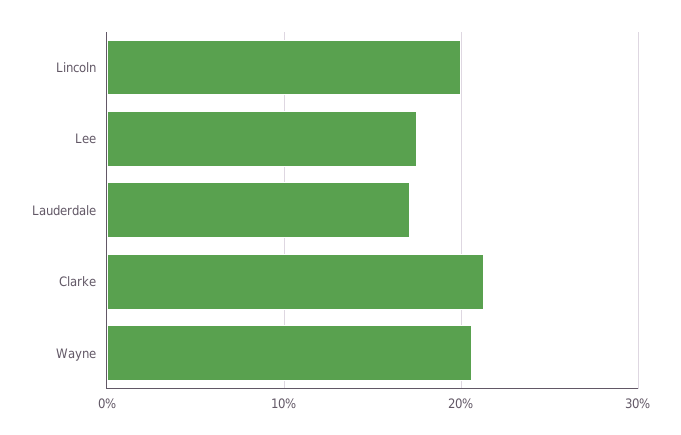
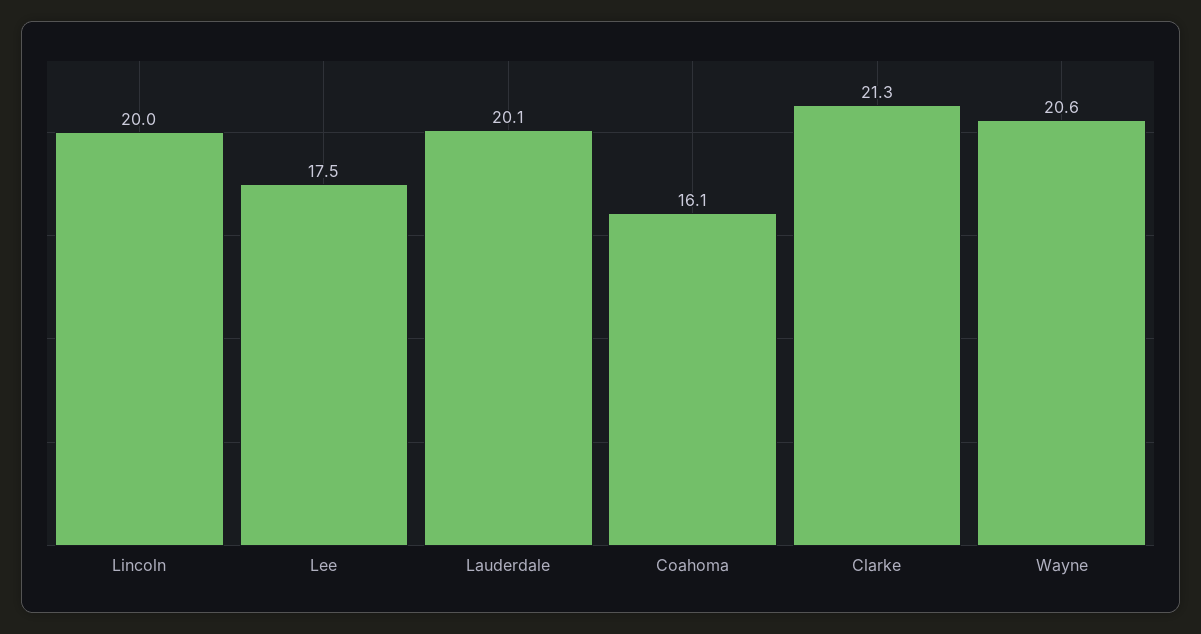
  {
    "Lincoln": 20,
    "Lee": 17.5,
-   "Lauderdale": 17,
+   "Lauderdale": 20.1,
    "Clarke": 21.3,
-   "Wayne": 20.6
+   "Wayne": 20.6,
+   "Coahoma": 16.1
  }

